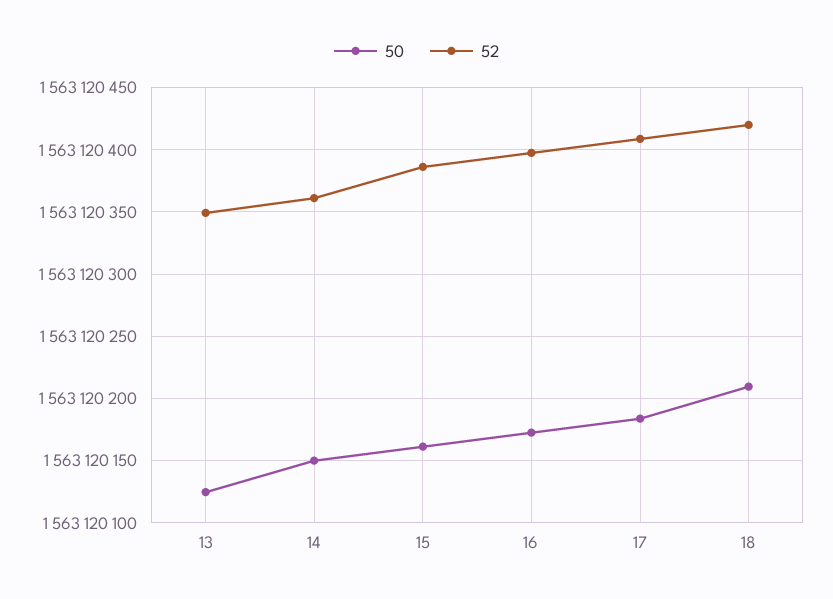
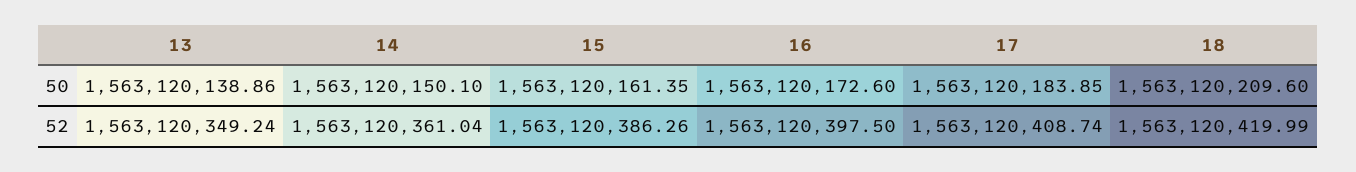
  {
    "50": {
-     "13": 1563120125,
+     "13": 1563120138.86,
      "14": 1563120150.1,
      "15": 1563120161.35,
      "16": 1563120172.6,
      "17": 1563120183.85,
      "18": 1563120209.6
    },
    "52": {
      "13": 1563120349.24,
      "14": 1563120361.04,
      "15": 1563120386.26,
      "16": 1563120397.5,
      "17": 1563120408.74,
      "18": 1563120419.99
    }
  }

